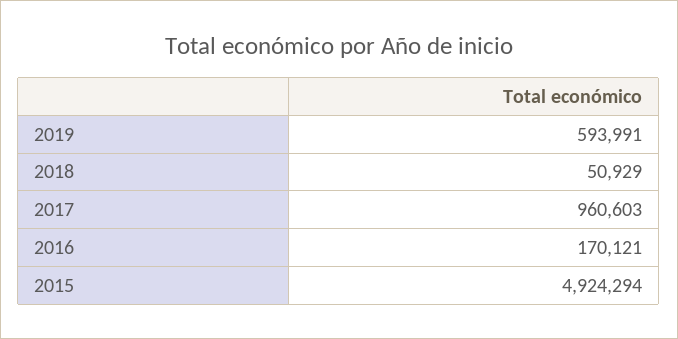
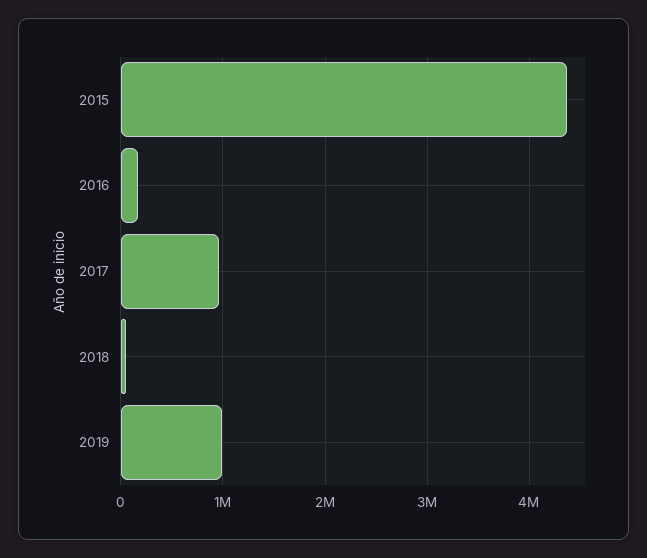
  {
-   "2019": 593991,
+   "2019": 1000000,
    "2018": 50929,
    "2017": 960603,
    "2016": 170121,
-   "2015": 4924294
+   "2015": 4400000
  }

